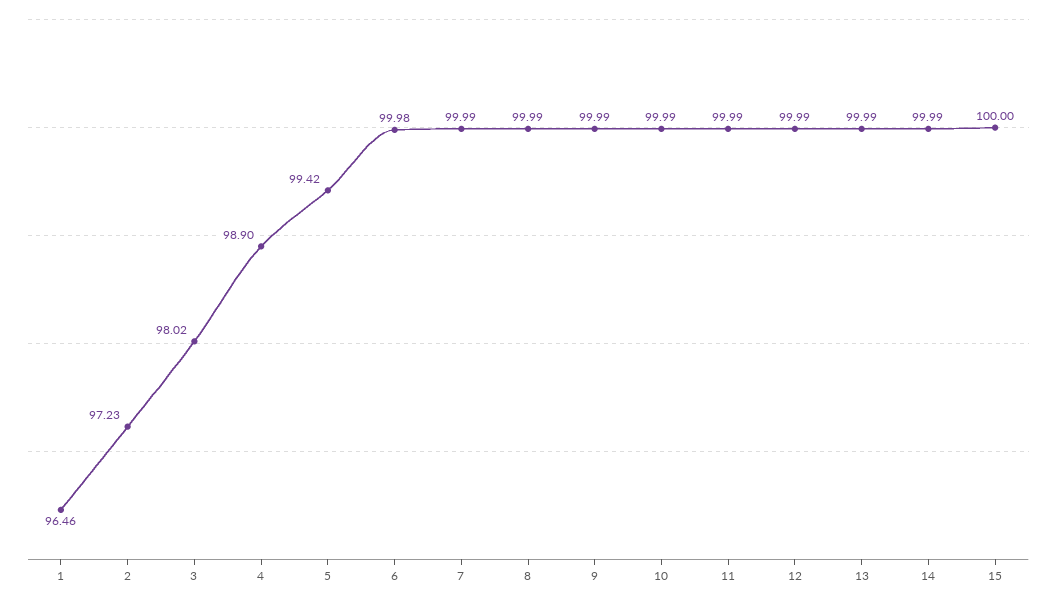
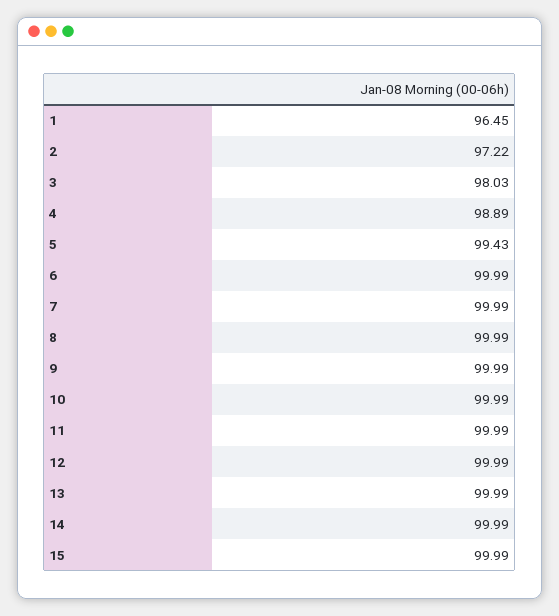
  {
-   "1": 96.46,
+   "1": 96.45,
-   "2": 97.23,
+   "2": 97.22,
-   "3": 98.02,
+   "3": 98.03,
-   "4": 98.9,
+   "4": 98.89,
-   "5": 99.42,
+   "5": 99.43,
-   "6": 99.98,
+   "6": 99.99,
    "7": 99.99,
    "8": 99.99,
    "9": 99.99,
    "10": 99.99,
    "11": 99.99,
    "12": 99.99,
    "13": 99.99,
    "14": 99.99,
-   "15": 100
+   "15": 99.99
  }

